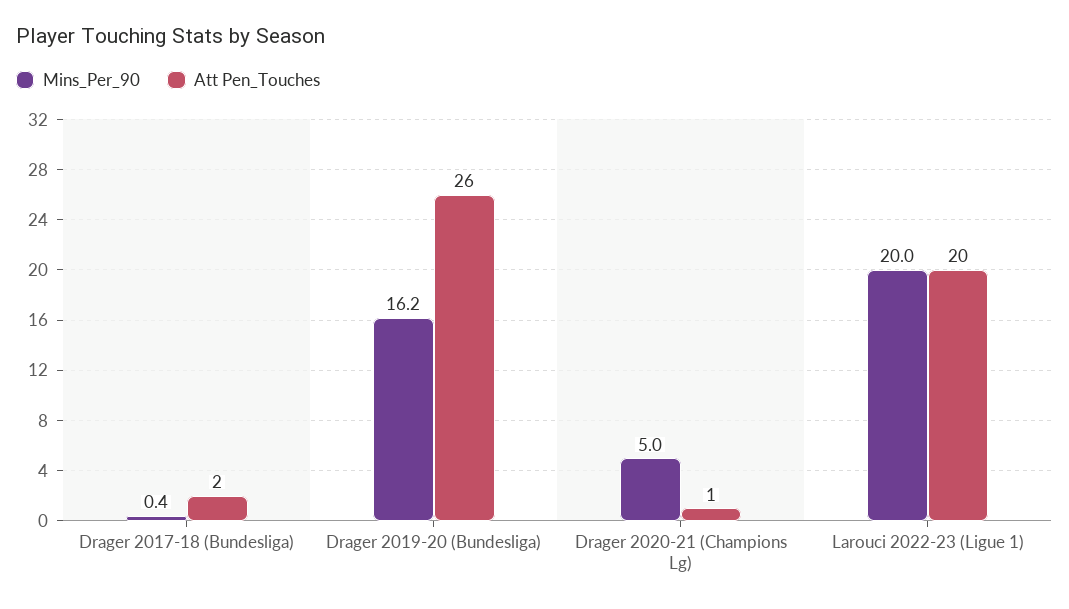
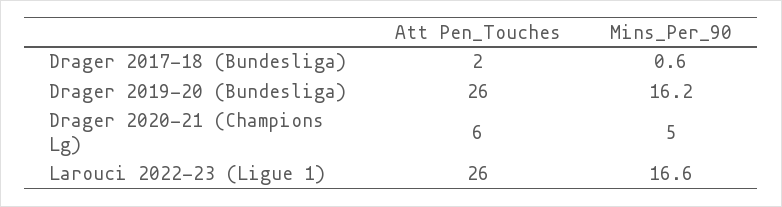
  {
    "Mins_Per_90": {
-     "Drager 2017-18 (Bundesliga)": 0.4,
+     "Drager 2017-18 (Bundesliga)": 0.6,
      "Drager 2019-20 (Bundesliga)": 16.2,
      "Drager 2020-21 (Champions Lg)": 5,
-     "Larouci 2022-23 (Ligue 1)": 20
+     "Larouci 2022-23 (Ligue 1)": 16.6
    },
    "Att Pen_Touches": {
      "Drager 2017-18 (Bundesliga)": 2,
      "Drager 2019-20 (Bundesliga)": 26,
-     "Drager 2020-21 (Champions Lg)": 1,
+     "Drager 2020-21 (Champions Lg)": 6,
-     "Larouci 2022-23 (Ligue 1)": 20
+     "Larouci 2022-23 (Ligue 1)": 26
    }
  }

